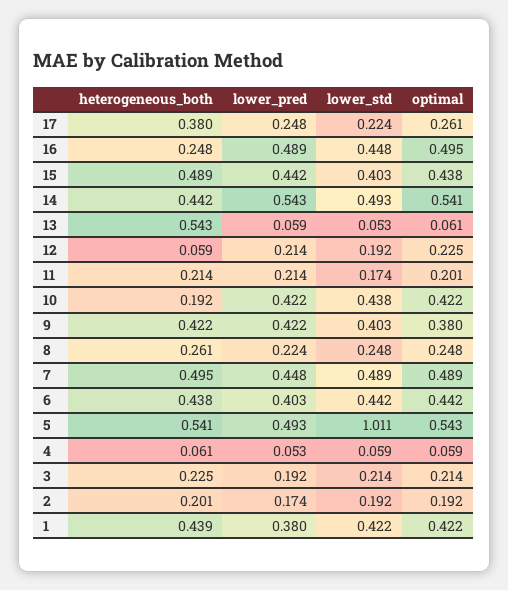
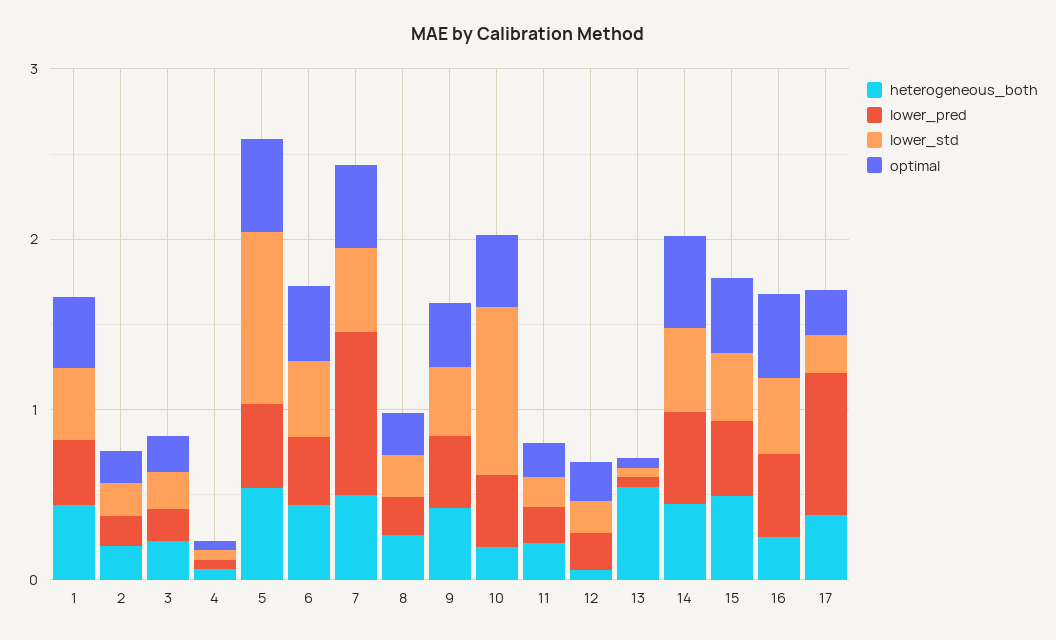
  {
    "heterogeneous_both": {
      "17": 0.38,
      "16": 0.248,
      "15": 0.489,
      "14": 0.442,
      "13": 0.543,
      "12": 0.059,
      "11": 0.214,
      "10": 0.192,
      "9": 0.422,
      "8": 0.261,
      "7": 0.495,
      "6": 0.438,
      "5": 0.541,
      "4": 0.061,
      "3": 0.225,
      "2": 0.201,
      "1": 0.439
    },
    "lower_pred": {
-     "17": 0.248,
+     "17": 0.8,
      "16": 0.489,
      "15": 0.442,
      "14": 0.543,
      "13": 0.059,
      "12": 0.214,
      "11": 0.214,
      "10": 0.422,
      "9": 0.422,
      "8": 0.224,
-     "7": 0.448,
+     "7": 1,
      "6": 0.403,
      "5": 0.493,
      "4": 0.053,
      "3": 0.192,
      "2": 0.174,
      "1": 0.38
    },
    "lower_std": {
      "17": 0.224,
      "16": 0.448,
      "15": 0.403,
      "14": 0.493,
      "13": 0.053,
      "12": 0.192,
      "11": 0.174,
-     "10": 0.438,
+     "10": 1,
      "9": 0.403,
      "8": 0.248,
      "7": 0.489,
      "6": 0.442,
      "5": 1.011,
      "4": 0.059,
      "3": 0.214,
      "2": 0.192,
      "1": 0.422
    },
    "optimal": {
      "17": 0.261,
      "16": 0.495,
      "15": 0.438,
      "14": 0.541,
      "13": 0.061,
      "12": 0.225,
      "11": 0.201,
      "10": 0.422,
      "9": 0.38,
      "8": 0.248,
      "7": 0.489,
      "6": 0.442,
      "5": 0.543,
      "4": 0.059,
      "3": 0.214,
      "2": 0.192,
      "1": 0.422
    }
  }

